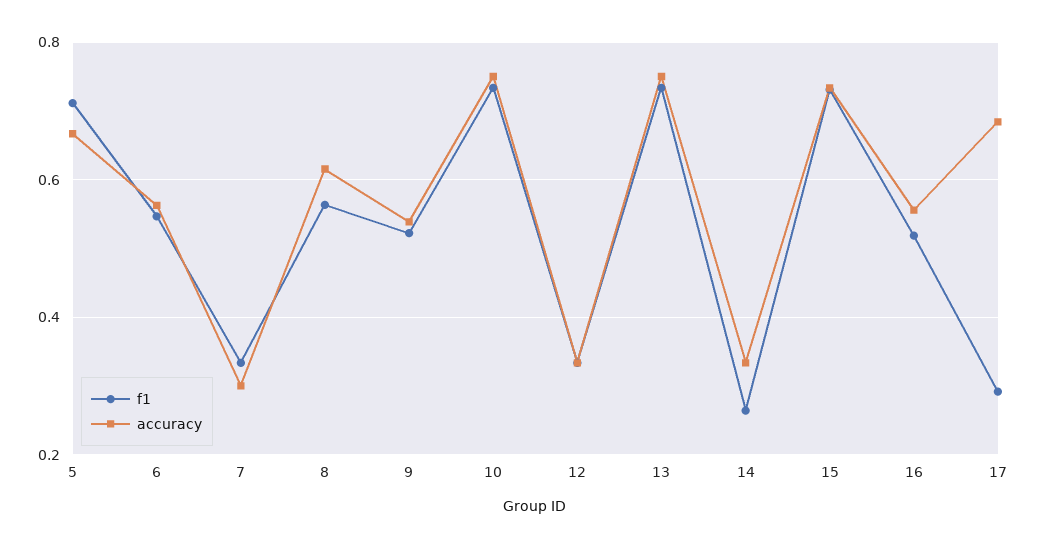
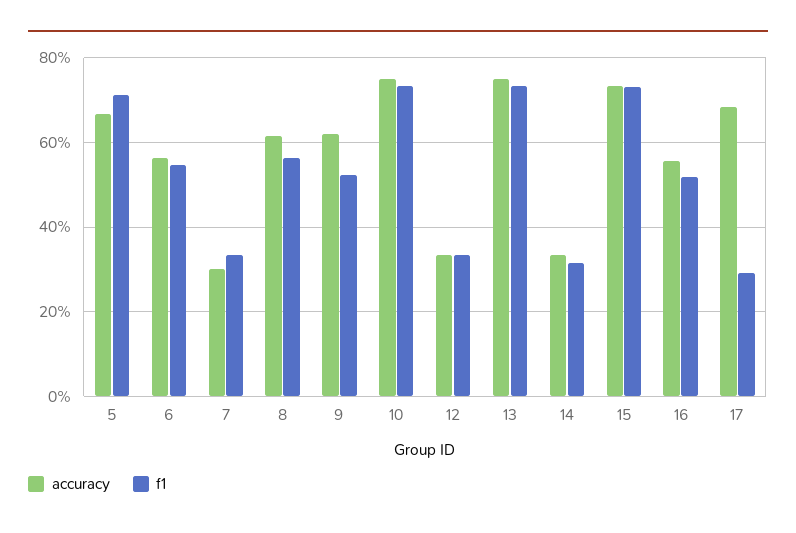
  {
    "f1": {
      "5": 0.72,
      "6": 0.54,
      "7": 0.34,
      "8": 0.56,
      "9": 0.52,
      "10": 0.74,
      "12": 0.34,
      "13": 0.74,
-     "14": 0.26,
+     "14": 0.32,
      "15": 0.74,
      "16": 0.52,
      "17": 0.3
    },
    "accuracy": {
      "5": 0.66,
      "6": 0.56,
      "7": 0.3,
      "8": 0.62,
-     "9": 0.54,
+     "9": 0.62,
      "10": 0.76,
      "12": 0.34,
      "13": 0.76,
      "14": 0.34,
      "15": 0.74,
      "16": 0.56,
      "17": 0.68
    }
  }

